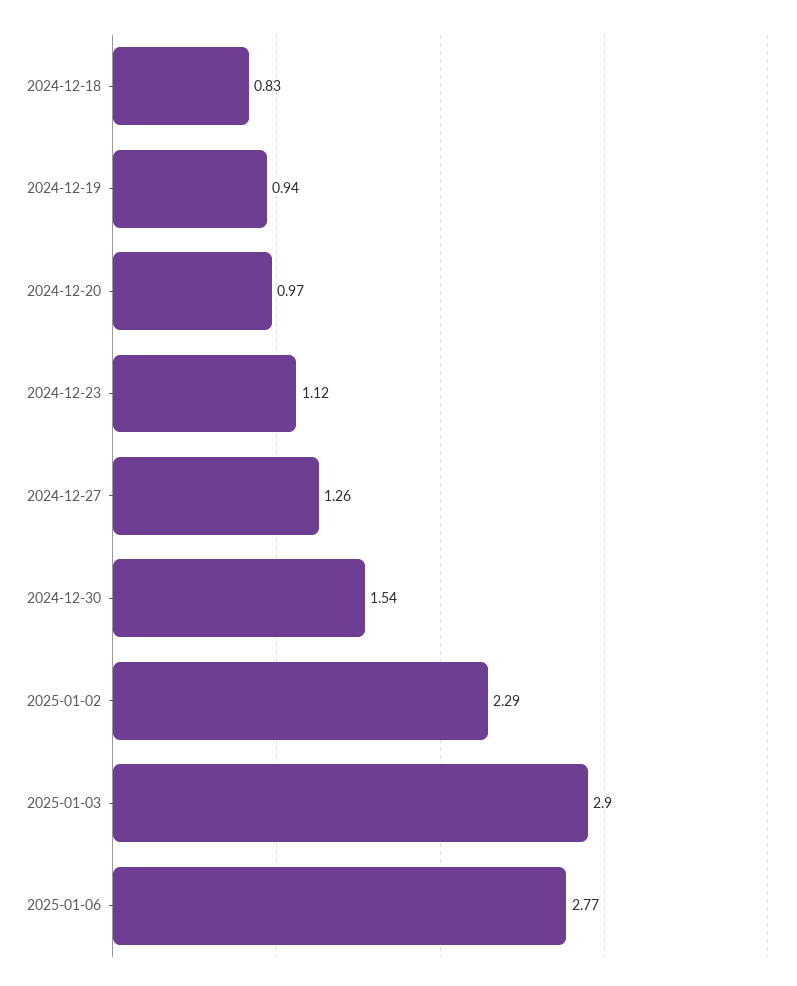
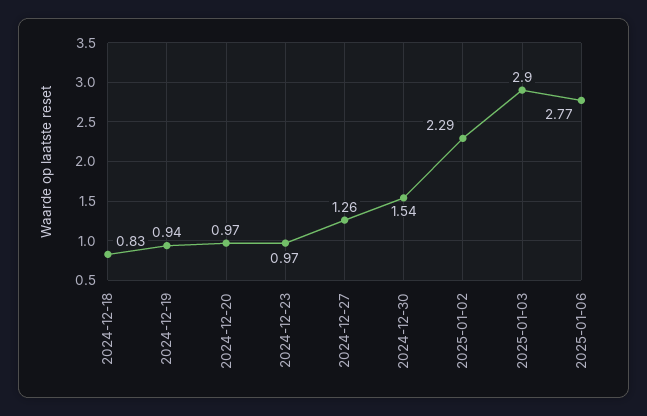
  {
    "2024-12-18": 0.83,
    "2024-12-19": 0.94,
    "2024-12-20": 0.97,
-   "2024-12-23": 1.12,
+   "2024-12-23": 0.97,
    "2024-12-27": 1.26,
    "2024-12-30": 1.54,
    "2025-01-02": 2.29,
    "2025-01-03": 2.9,
    "2025-01-06": 2.77
  }

